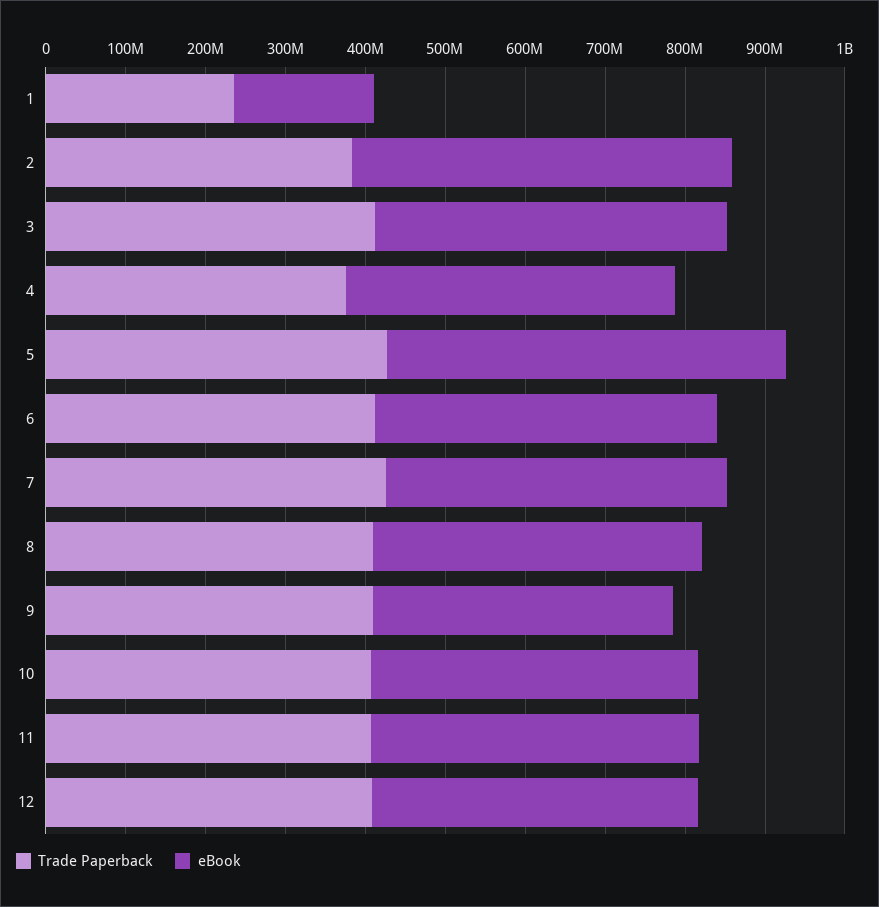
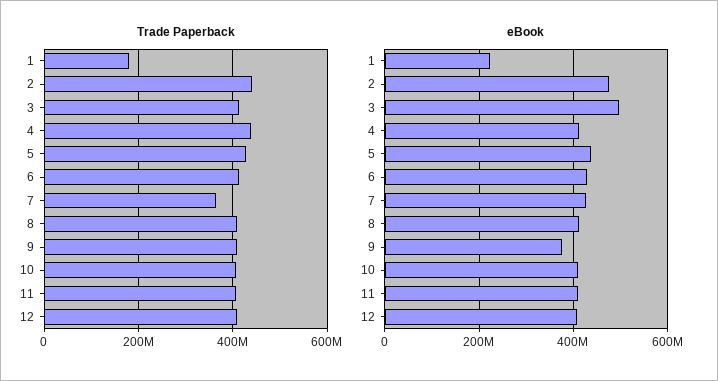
  {
    "Trade Paperback": {
-     "1": 240000000,
+     "1": 180000000,
-     "2": 380000000,
+     "2": 440000000,
      "3": 420000000,
-     "4": 380000000,
+     "4": 440000000,
      "5": 420000000,
      "6": 420000000,
-     "7": 420000000,
+     "7": 360000000,
      "8": 400000000,
      "9": 400000000,
      "10": 400000000,
      "11": 400000000,
      "12": 400000000
    },
    "eBook": {
-     "1": 180000000,
+     "1": 220000000,
      "2": 480000000,
-     "3": 440000000,
+     "3": 500000000,
      "4": 420000000,
-     "5": 500000000,
+     "5": 440000000,
      "6": 420000000,
      "7": 420000000,
      "8": 420000000,
      "9": 380000000,
      "10": 400000000,
      "11": 400000000,
      "12": 400000000
    }
  }

